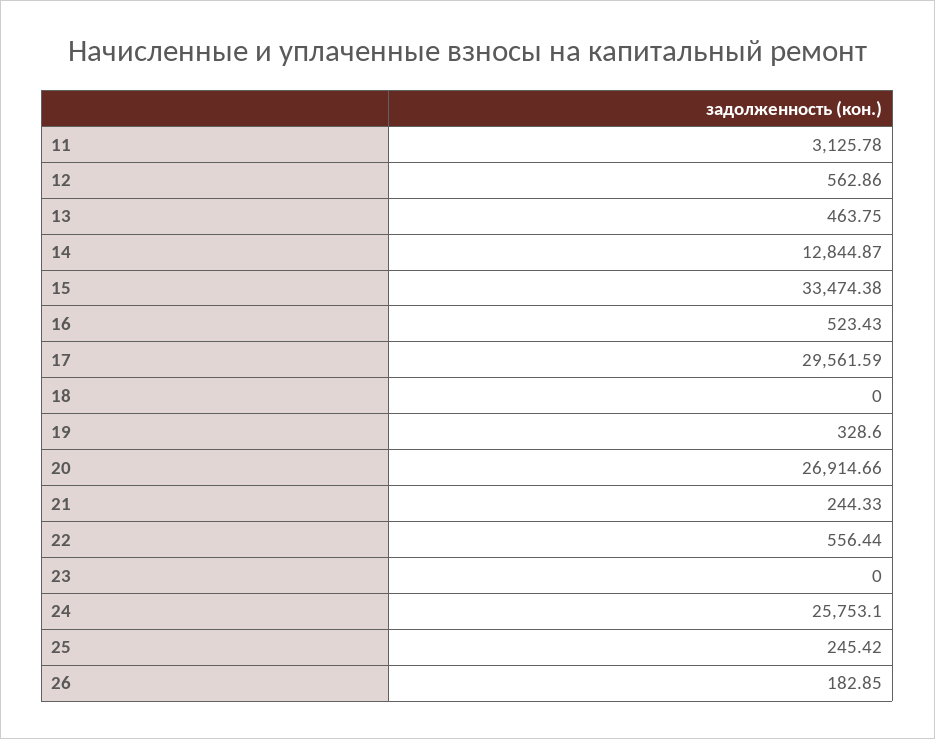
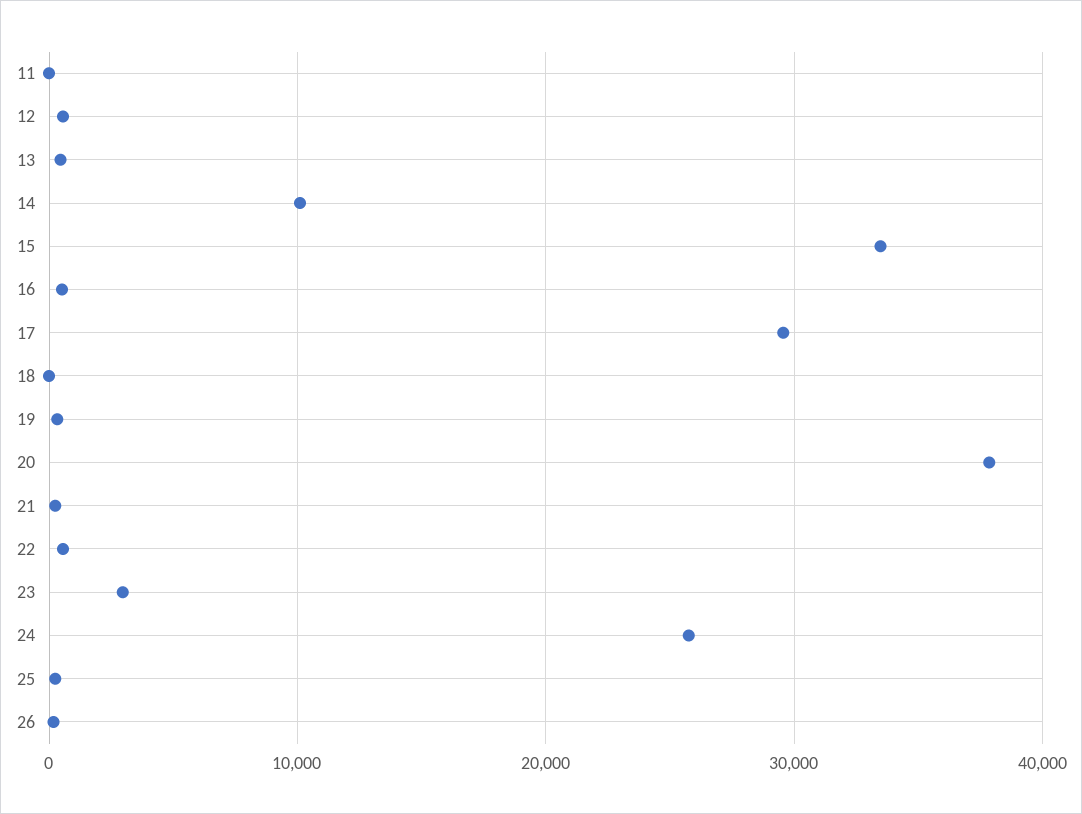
  {
-   "11": 3125.78,
+   "11": 0,
    "12": 562.86,
    "13": 463.75,
-   "14": 12844.87,
+   "14": 10000,
    "15": 33474.38,
    "16": 523.43,
    "17": 29561.59,
    "18": 0,
    "19": 328.6,
-   "20": 26914.66,
+   "20": 38000,
    "21": 244.33,
    "22": 556.44,
-   "23": 0,
+   "23": 3000,
    "24": 25753.1,
    "25": 245.42,
    "26": 182.85
  }

